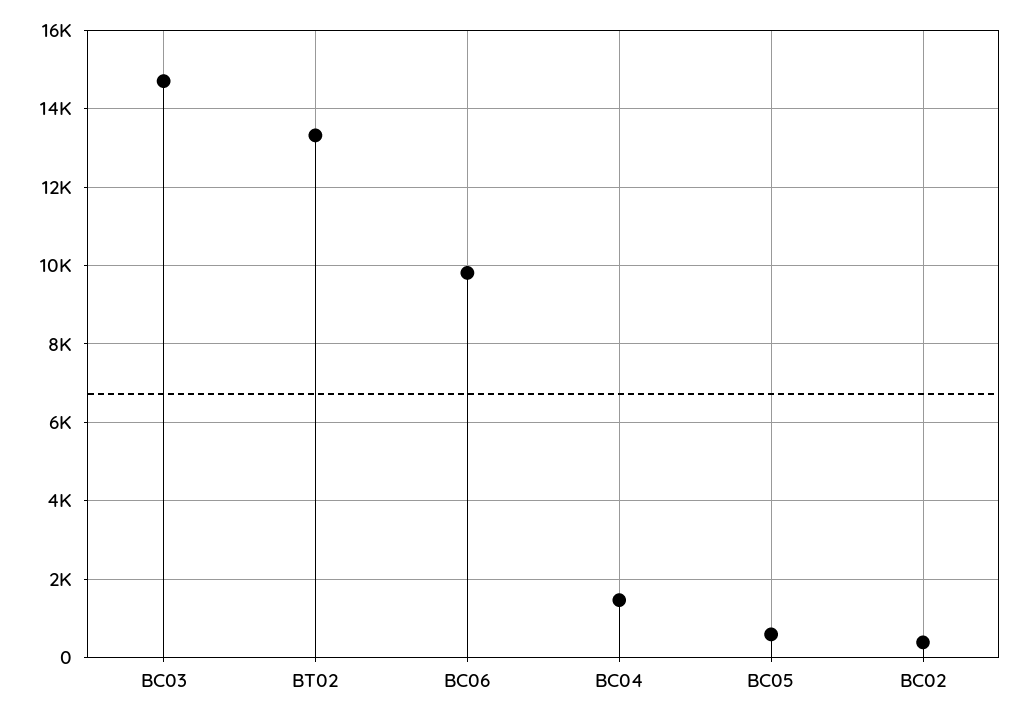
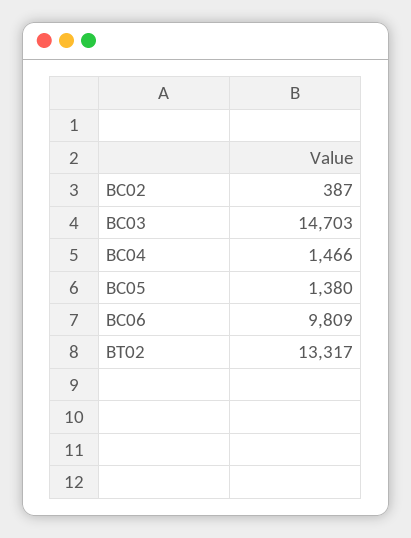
  {
    "BC03": 14703,
    "BT02": 13317,
    "BC06": 9809,
    "BC04": 1466,
-   "BC05": 600,
+   "BC05": 1380,
    "BC02": 387
  }

